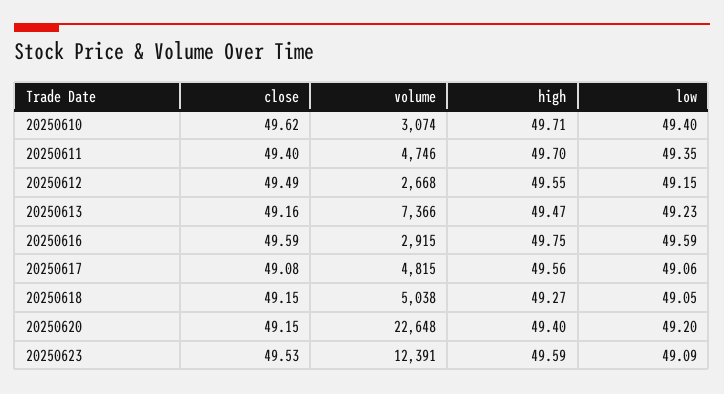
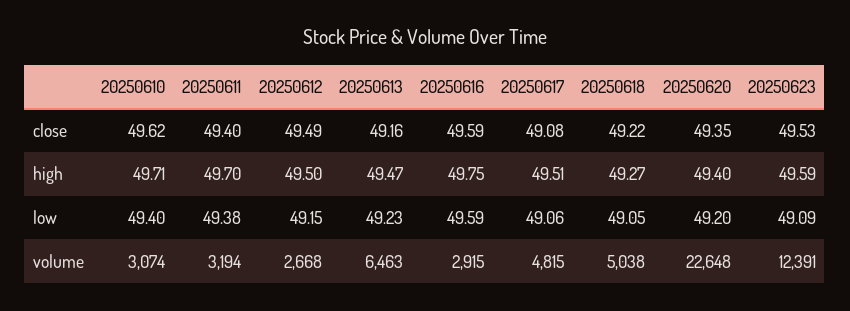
  {
    "close": {
      "20250610": 49.62,
      "20250611": 49.4,
      "20250612": 49.49,
      "20250613": 49.16,
      "20250616": 49.59,
      "20250617": 49.08,
-     "20250618": 49.15,
+     "20250618": 49.22,
-     "20250620": 49.15,
+     "20250620": 49.35,
      "20250623": 49.53
    },
    "volume": {
      "20250610": 3074,
-     "20250611": 4746,
+     "20250611": 3194,
      "20250612": 2668,
-     "20250613": 7366,
+     "20250613": 6463,
      "20250616": 2915,
      "20250617": 4815,
      "20250618": 5038,
      "20250620": 22648,
      "20250623": 12391
    },
    "high": {
      "20250610": 49.71,
      "20250611": 49.7,
-     "20250612": 49.55,
+     "20250612": 49.5,
      "20250613": 49.47,
      "20250616": 49.75,
-     "20250617": 49.56,
+     "20250617": 49.51,
      "20250618": 49.27,
      "20250620": 49.4,
      "20250623": 49.59
    },
    "low": {
      "20250610": 49.4,
-     "20250611": 49.35,
+     "20250611": 49.38,
      "20250612": 49.15,
      "20250613": 49.23,
      "20250616": 49.59,
      "20250617": 49.06,
      "20250618": 49.05,
      "20250620": 49.2,
      "20250623": 49.09
    }
  }

